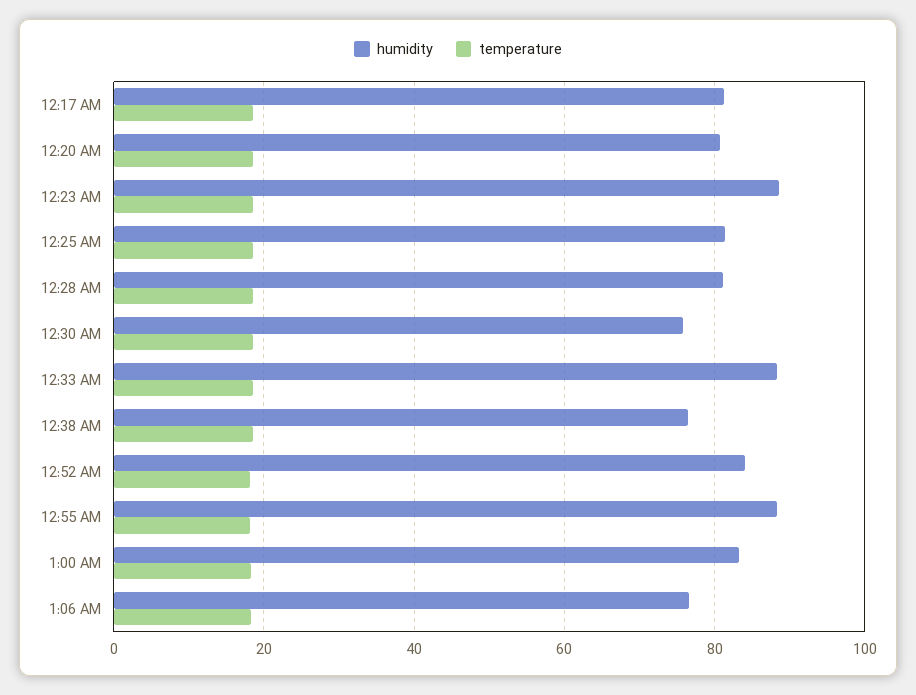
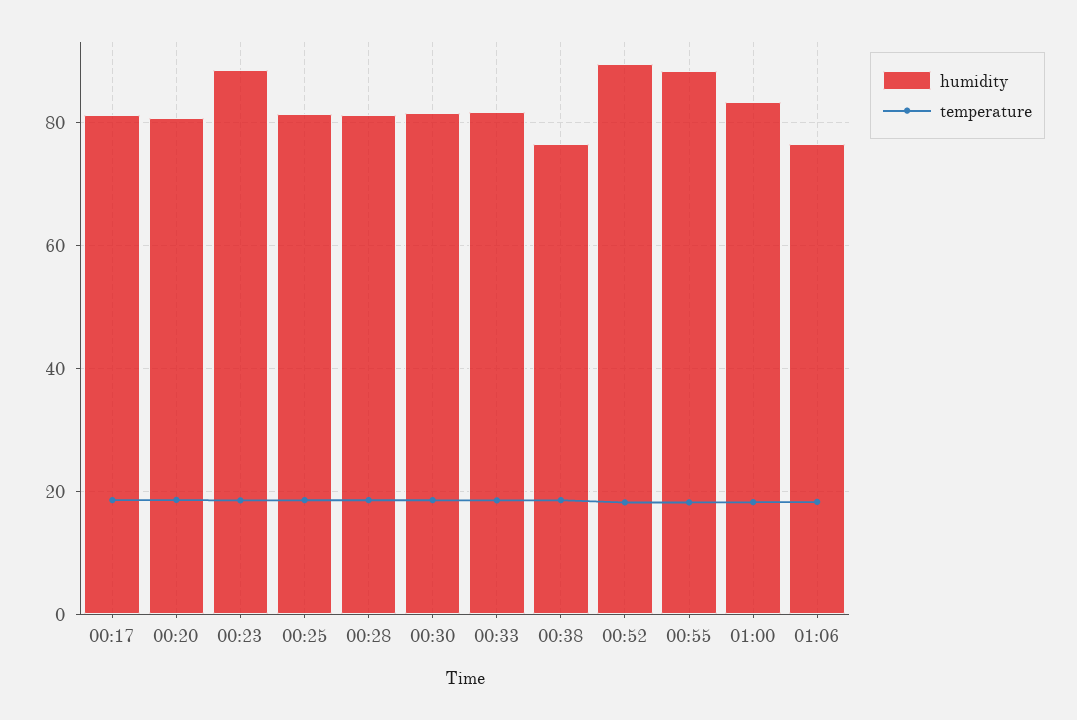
  {
    "humidity": {
      "12:17 AM": 82,
      "12:20 AM": 80,
      "12:23 AM": 88,
      "12:25 AM": 82,
      "12:28 AM": 82,
-     "12:30 AM": 76,
+     "12:30 AM": 82,
-     "12:33 AM": 88,
+     "12:33 AM": 82,
      "12:38 AM": 76,
-     "12:52 AM": 84,
+     "12:52 AM": 90,
      "12:55 AM": 88,
      "1:00 AM": 84,
      "1:06 AM": 76
    },
    "temperature": {
      "12:17 AM": 18,
      "12:20 AM": 18,
      "12:23 AM": 18,
      "12:25 AM": 18,
      "12:28 AM": 18,
      "12:30 AM": 18,
      "12:33 AM": 18,
      "12:38 AM": 18,
      "12:52 AM": 18,
      "12:55 AM": 18,
      "1:00 AM": 18,
      "1:06 AM": 18
    }
  }

